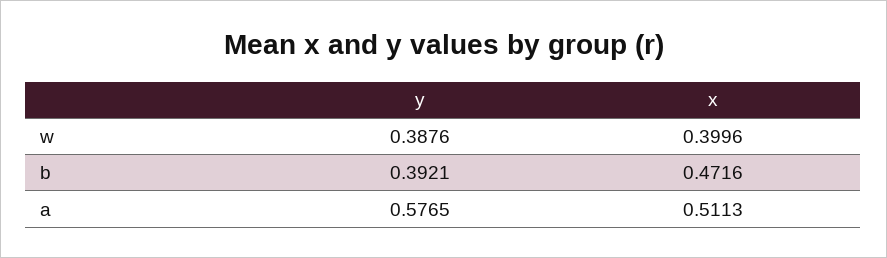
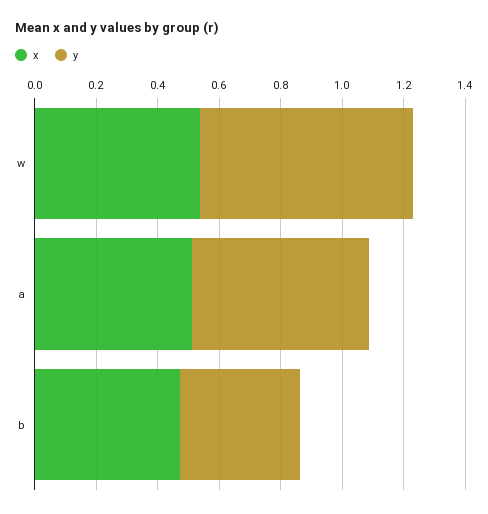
  {
    "y": {
-     "w": 0.3876,
+     "w": 0.7,
      "b": 0.3921,
      "a": 0.5765
    },
    "x": {
-     "w": 0.3996,
+     "w": 0.55,
      "b": 0.4716,
      "a": 0.5113
    }
  }

